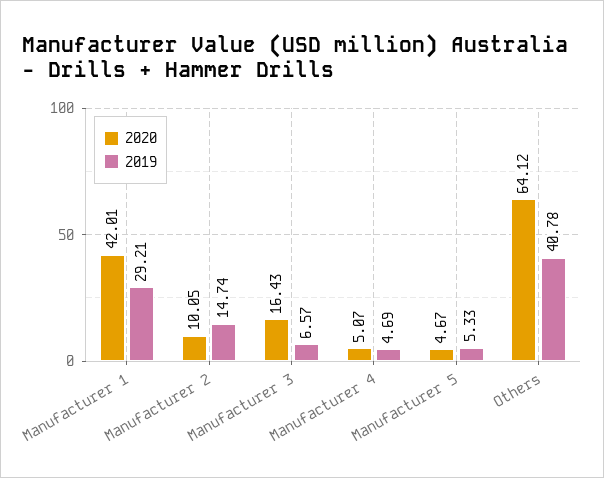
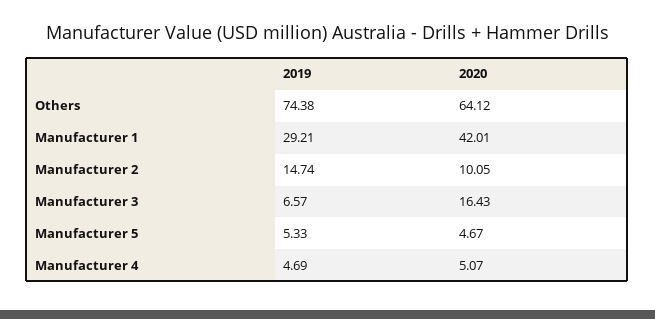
  {
    "2020": {
      "Manufacturer 1": 42.01,
      "Manufacturer 2": 10.05,
      "Manufacturer 3": 16.43,
      "Manufacturer 4": 5.07,
      "Manufacturer 5": 4.67,
      "Others": 64.12
    },
    "2019": {
      "Manufacturer 1": 29.21,
      "Manufacturer 2": 14.74,
      "Manufacturer 3": 6.57,
      "Manufacturer 4": 4.69,
      "Manufacturer 5": 5.33,
-     "Others": 40.78
+     "Others": 74.38
    }
  }

